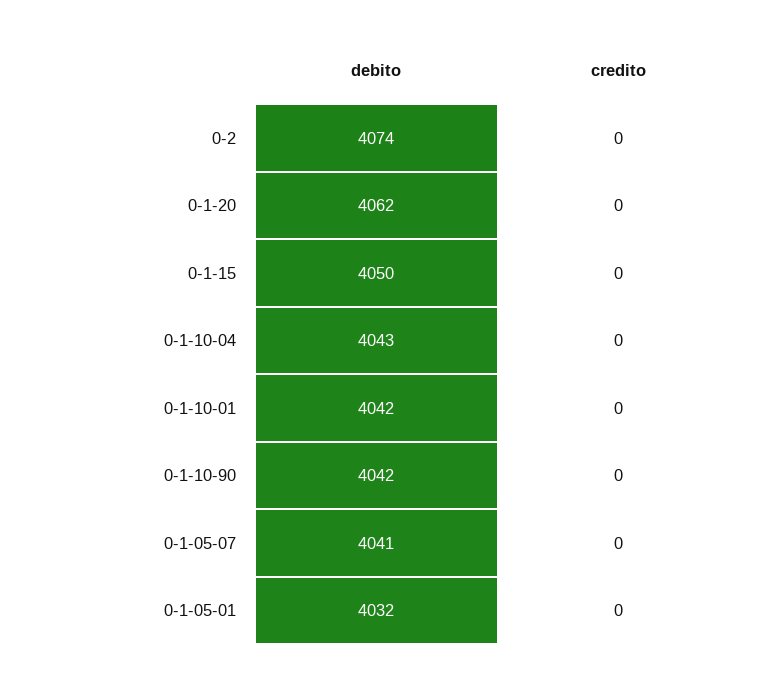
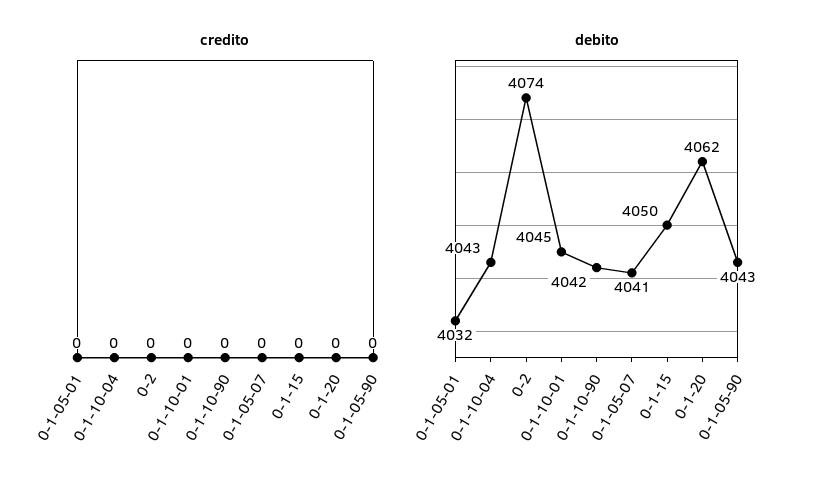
  {
    "debito": {
      "0-2": 4074,
      "0-1-20": 4062,
      "0-1-15": 4050,
      "0-1-10-04": 4043,
-     "0-1-10-01": 4042,
+     "0-1-10-01": 4045,
      "0-1-10-90": 4042,
      "0-1-05-07": 4041,
-     "0-1-05-01": 4032
+     "0-1-05-01": 4032,
+     "0-1-05-90": 4043
    },
    "credito": {
      "0-2": 0,
      "0-1-20": 0,
      "0-1-15": 0,
      "0-1-10-04": 0,
      "0-1-10-01": 0,
      "0-1-10-90": 0,
      "0-1-05-07": 0,
-     "0-1-05-01": 0
+     "0-1-05-01": 0,
+     "0-1-05-90": 0
    }
  }

